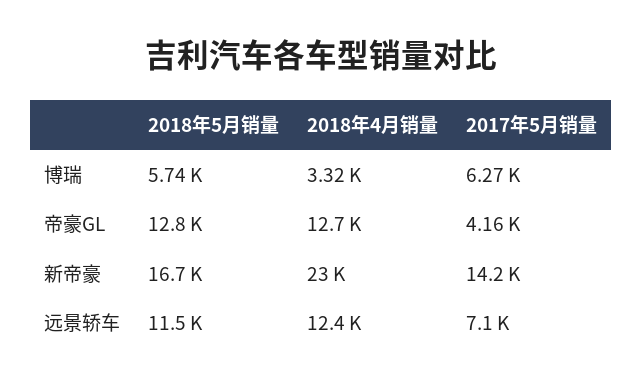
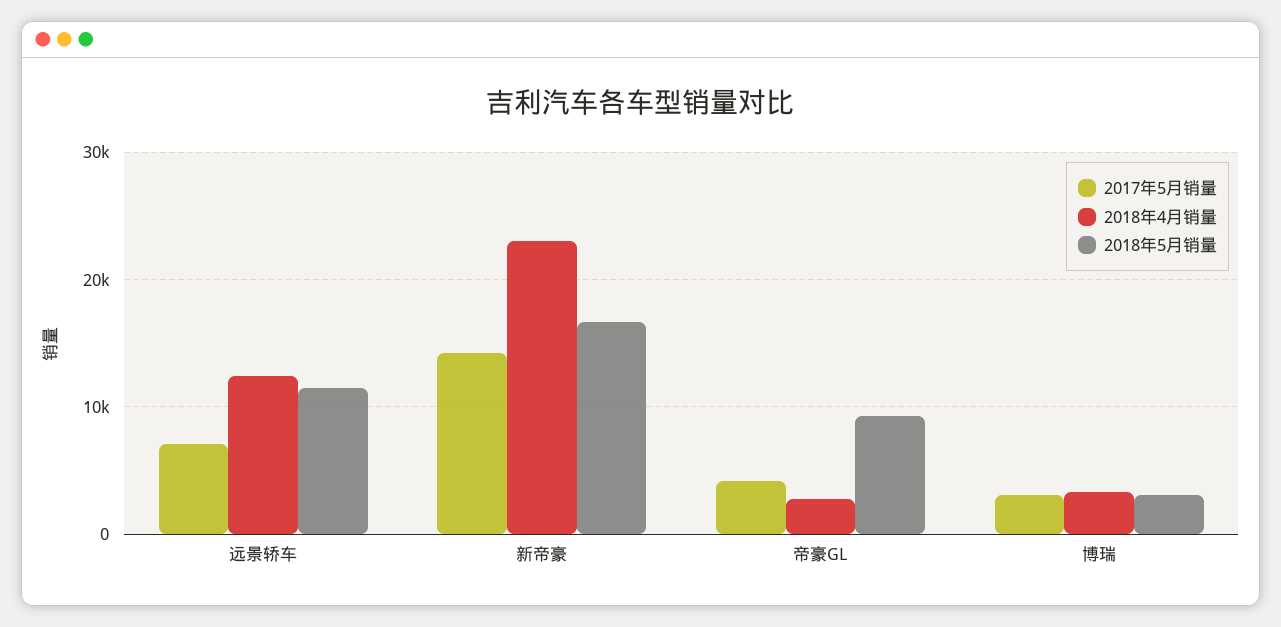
  {
    "2018年5月销量": {
-     "博瑞": 5740,
+     "博瑞": 3000,
-     "帝豪GL": 12800,
+     "帝豪GL": 9000,
      "新帝豪": 16700,
      "远景轿车": 11500
    },
    "2018年4月销量": {
      "博瑞": 3320,
-     "帝豪GL": 12700,
+     "帝豪GL": 3000,
      "新帝豪": 23000,
      "远景轿车": 12400
    },
    "2017年5月销量": {
-     "博瑞": 6270,
+     "博瑞": 3000,
      "帝豪GL": 4160,
      "新帝豪": 14200,
      "远景轿车": 7100
    }
  }

